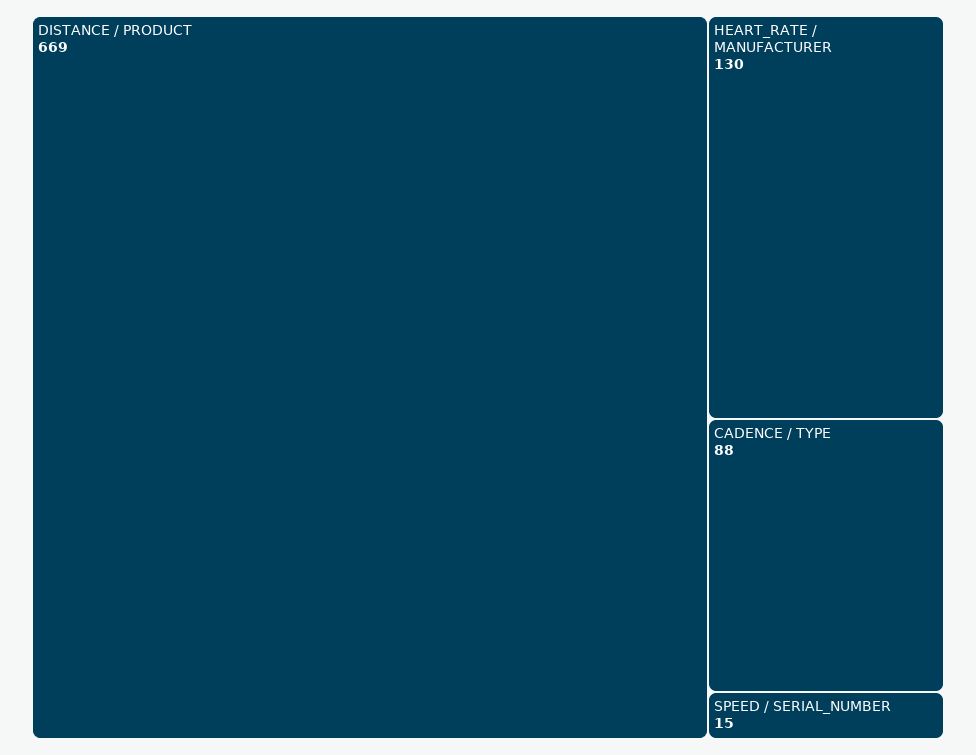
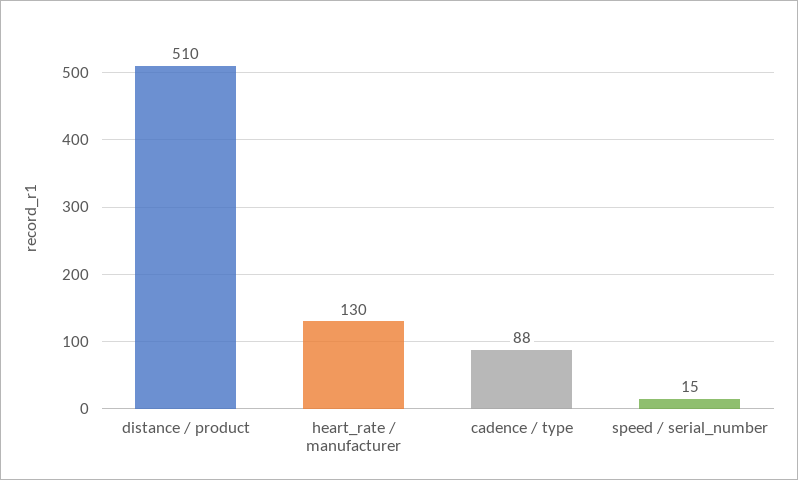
  {
-   "DISTANCE / PRODUCT": 669,
+   "DISTANCE / PRODUCT": 510,
    "HEART_RATE / MANUFACTURER": 130,
    "CADENCE / TYPE": 88,
    "SPEED / SERIAL_NUMBER": 15
  }

